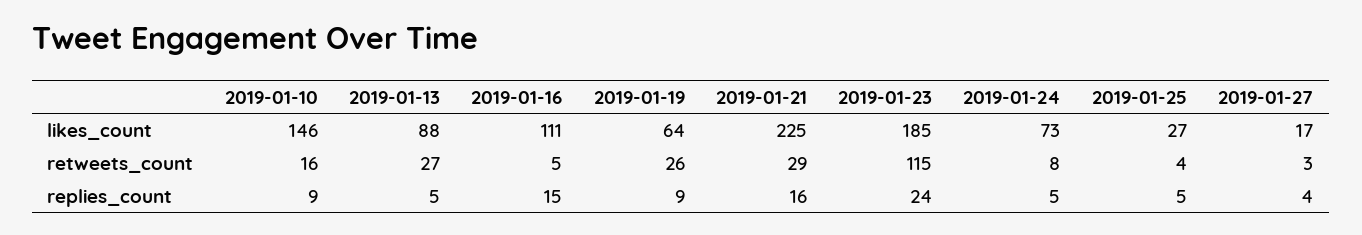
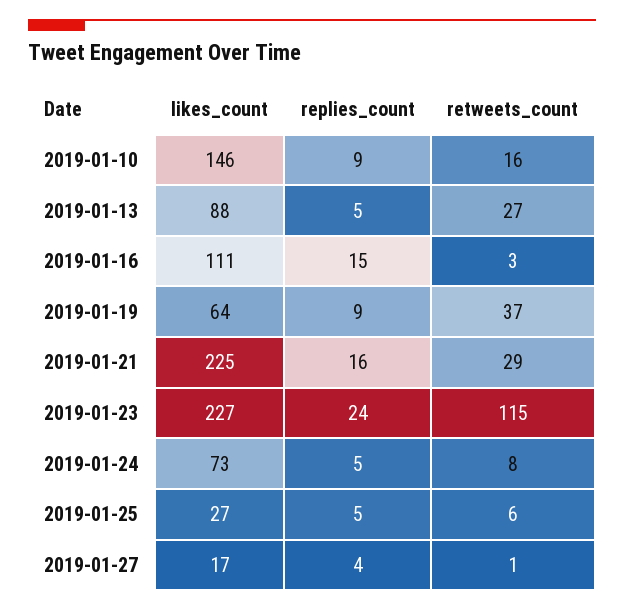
  {
    "2019-01-10": {
      "likes_count": 146,
      "retweets_count": 16,
      "replies_count": 9
    },
    "2019-01-13": {
      "likes_count": 88,
      "retweets_count": 27,
      "replies_count": 5
    },
    "2019-01-16": {
      "likes_count": 111,
-     "retweets_count": 5,
+     "retweets_count": 3,
      "replies_count": 15
    },
    "2019-01-19": {
      "likes_count": 64,
-     "retweets_count": 26,
+     "retweets_count": 37,
      "replies_count": 9
    },
    "2019-01-21": {
      "likes_count": 225,
      "retweets_count": 29,
      "replies_count": 16
    },
    "2019-01-23": {
-     "likes_count": 185,
+     "likes_count": 227,
      "retweets_count": 115,
      "replies_count": 24
    },
    "2019-01-24": {
      "likes_count": 73,
      "retweets_count": 8,
      "replies_count": 5
    },
    "2019-01-25": {
      "likes_count": 27,
-     "retweets_count": 4,
+     "retweets_count": 6,
      "replies_count": 5
    },
    "2019-01-27": {
      "likes_count": 17,
-     "retweets_count": 3,
+     "retweets_count": 1,
      "replies_count": 4
    }
  }

